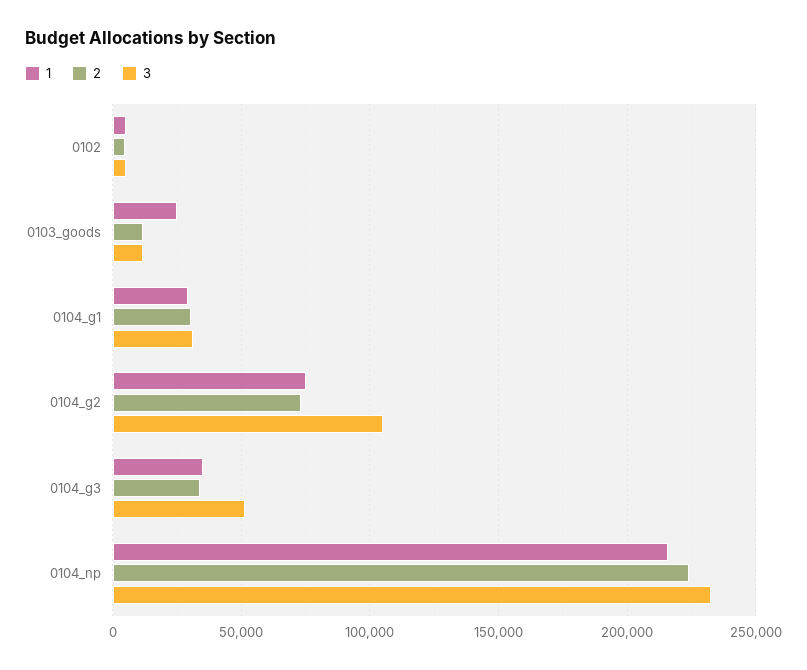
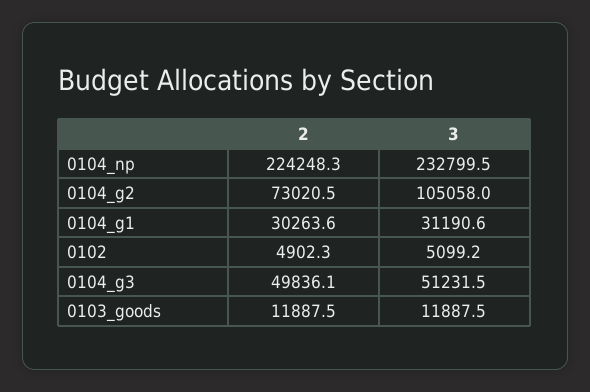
  {
-   "1": {
-     "0102": 5000,
-     "0103_goods": 25000,
-     "0104_g1": 30000,
-     "0104_g2": 75000,
-     "0104_g3": 35000,
-     "0104_np": 215000
-   },
    "2": {
      "0102": 4902.3,
      "0103_goods": 11887.5,
      "0104_g1": 30263.6,
      "0104_g2": 73020.5,
-     "0104_g3": 35000,
+     "0104_g3": 49836.1,
      "0104_np": 224248.3
    },
    "3": {
      "0102": 5099.2,
      "0103_goods": 11887.5,
      "0104_g1": 31190.6,
      "0104_g2": 105058,
      "0104_g3": 51231.5,
      "0104_np": 232799.5
    }
  }

